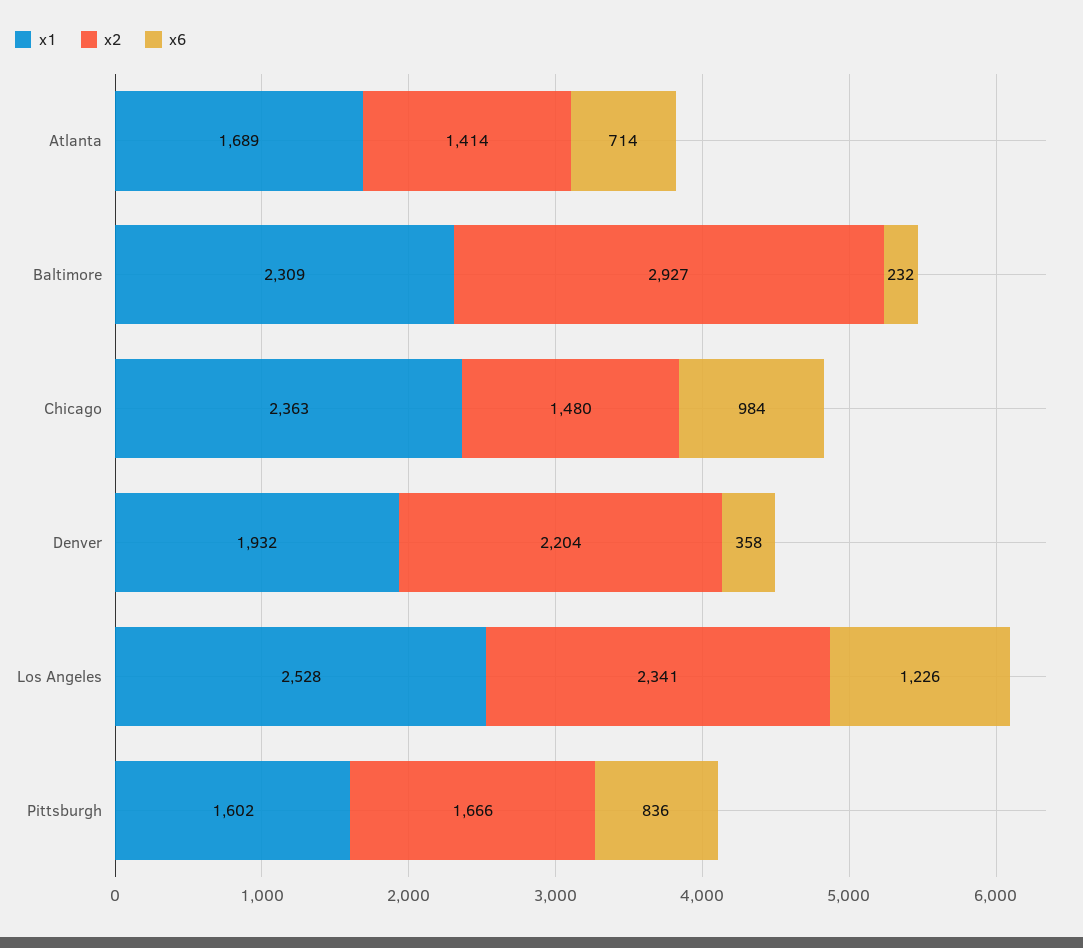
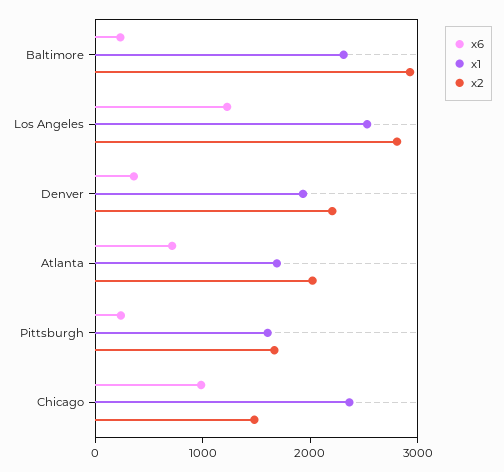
  {
    "x1": {
      "Atlanta": 1689,
      "Baltimore": 2309,
      "Chicago": 2363,
      "Denver": 1932,
      "Los Angeles": 2528,
      "Pittsburgh": 1602
    },
    "x2": {
-     "Atlanta": 1414,
+     "Atlanta": 2000,
      "Baltimore": 2927,
      "Chicago": 1480,
      "Denver": 2204,
-     "Los Angeles": 2341,
+     "Los Angeles": 2800,
      "Pittsburgh": 1666
    },
    "x6": {
      "Atlanta": 714,
      "Baltimore": 232,
      "Chicago": 984,
      "Denver": 358,
      "Los Angeles": 1226,
-     "Pittsburgh": 836
+     "Pittsburgh": 200
    }
  }

